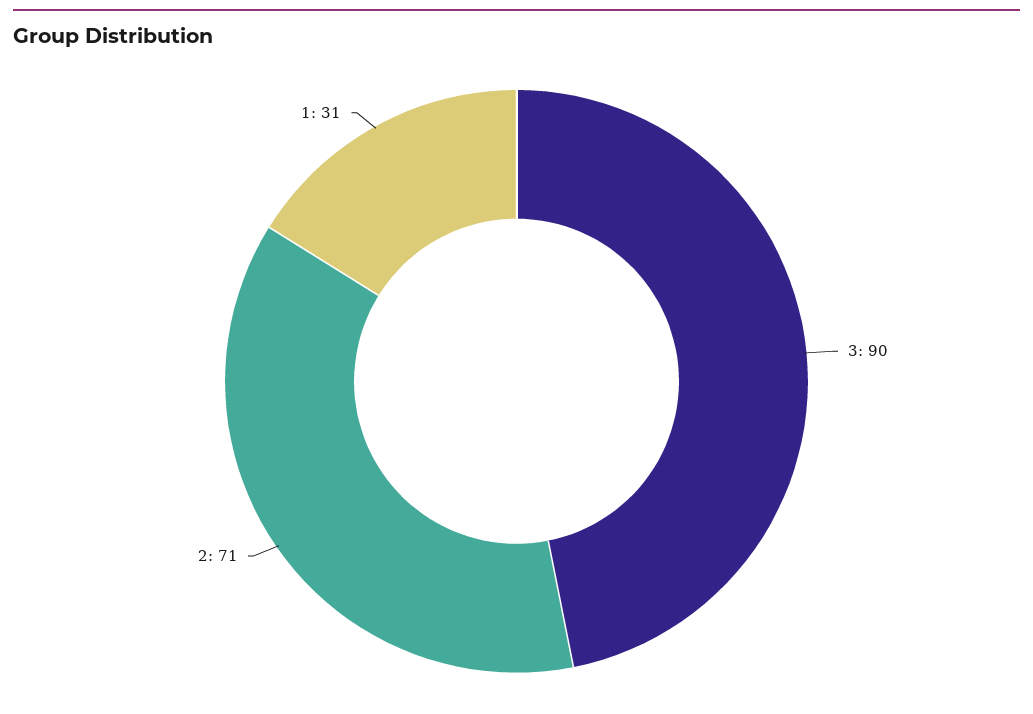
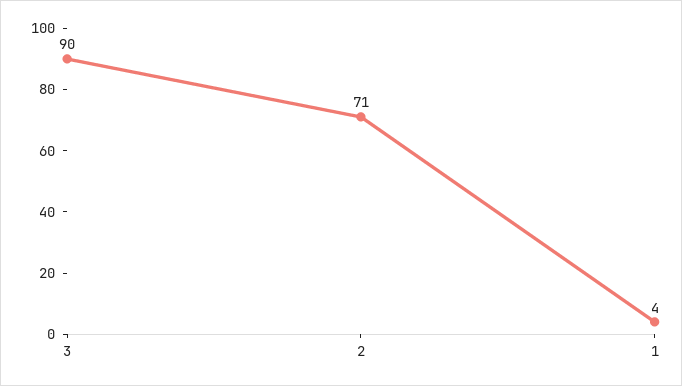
  {
    "3": 90,
    "2": 71,
-   "1": 31
+   "1": 4
  }

